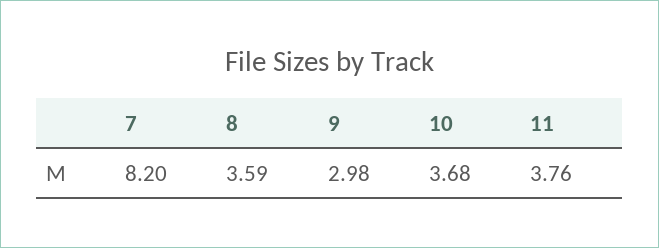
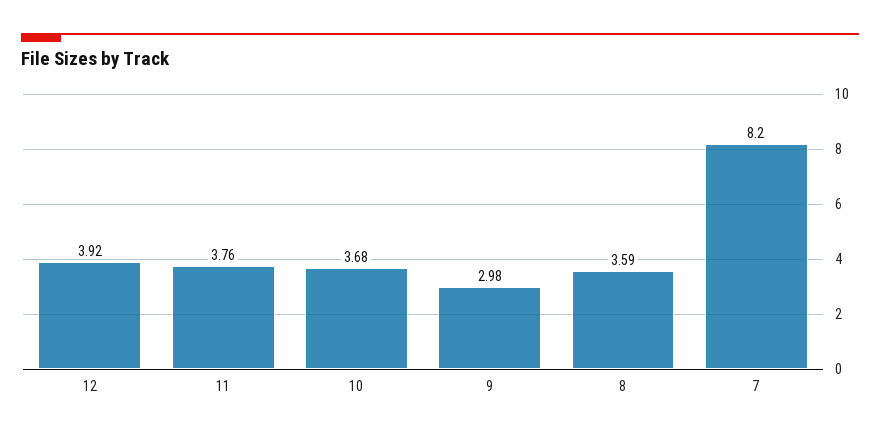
  {
    "7": 8.2,
    "8": 3.59,
    "9": 2.98,
    "10": 3.68,
-   "11": 3.76
+   "11": 3.76,
+   "12": 3.92
  }

